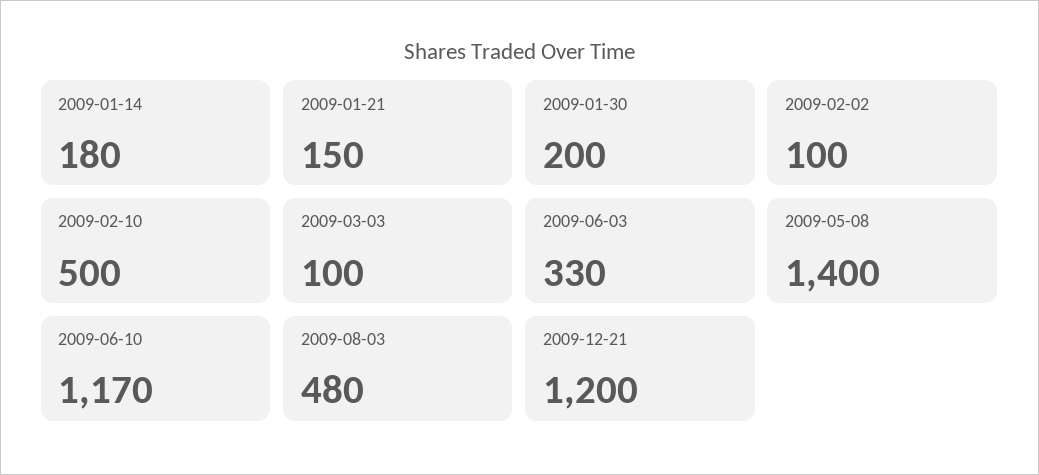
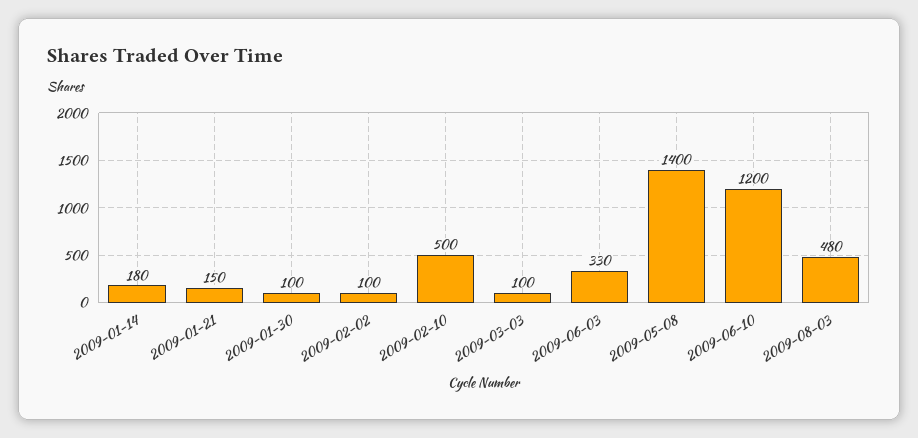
  {
    "2009-01-14": 180,
    "2009-01-21": 150,
-   "2009-01-30": 200,
+   "2009-01-30": 100,
    "2009-02-02": 100,
    "2009-02-10": 500,
    "2009-03-03": 100,
    "2009-06-03": 330,
    "2009-05-08": 1400,
-   "2009-06-10": 1170,
+   "2009-06-10": 1200,
-   "2009-08-03": 480,
+   "2009-08-03": 480
-   "2009-12-21": 1200
  }

